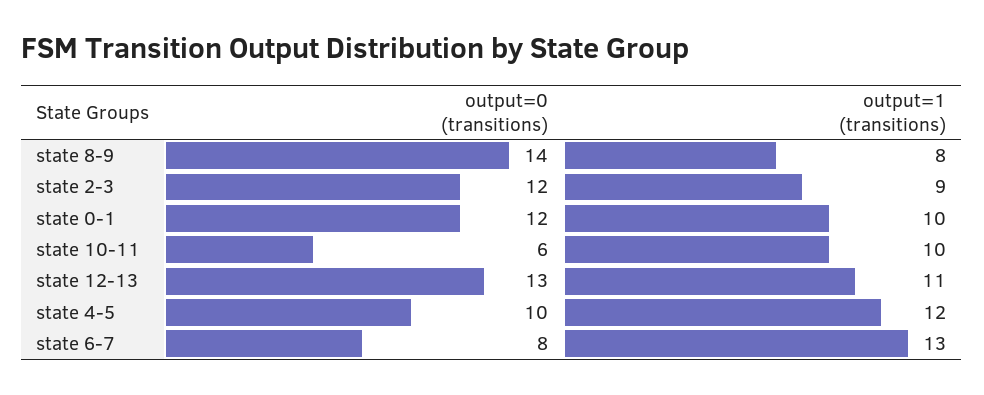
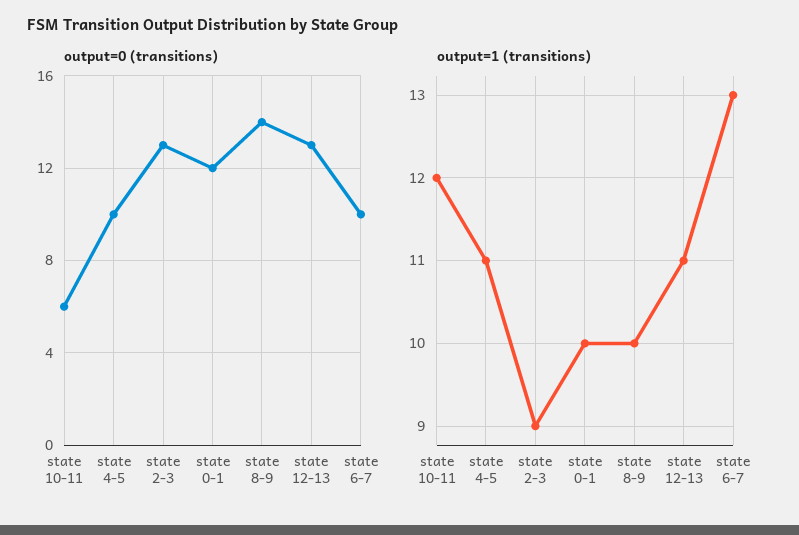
  {
    "output=0 (transitions)": {
      "state 8-9": 14,
-     "state 2-3": 12,
+     "state 2-3": 13,
      "state 0-1": 12,
      "state 10-11": 6,
      "state 12-13": 13,
      "state 4-5": 10,
-     "state 6-7": 8
+     "state 6-7": 10
    },
    "output=1 (transitions)": {
-     "state 8-9": 8,
+     "state 8-9": 10,
      "state 2-3": 9,
      "state 0-1": 10,
-     "state 10-11": 10,
+     "state 10-11": 12,
      "state 12-13": 11,
-     "state 4-5": 12,
+     "state 4-5": 11,
      "state 6-7": 13
    }
  }

